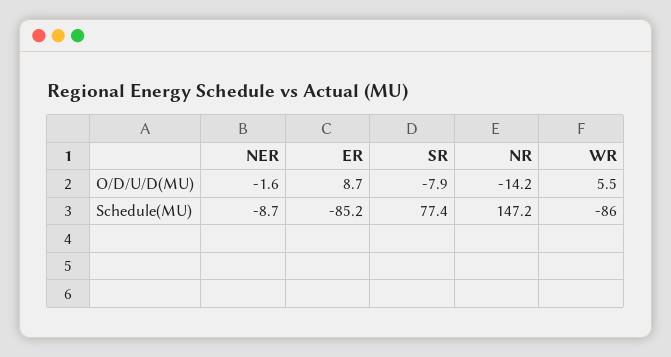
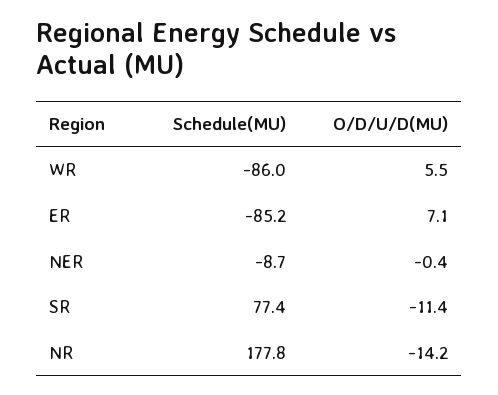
  {
    "NER": {
-     "O/D/U/D(MU)": -1.6,
+     "O/D/U/D(MU)": -0.4,
      "Schedule(MU)": -8.7
    },
    "ER": {
-     "O/D/U/D(MU)": 8.7,
+     "O/D/U/D(MU)": 7.1,
      "Schedule(MU)": -85.2
    },
    "SR": {
-     "O/D/U/D(MU)": -7.9,
+     "O/D/U/D(MU)": -11.4,
      "Schedule(MU)": 77.4
    },
    "NR": {
      "O/D/U/D(MU)": -14.2,
-     "Schedule(MU)": 147.2
+     "Schedule(MU)": 177.8
    },
    "WR": {
      "O/D/U/D(MU)": 5.5,
      "Schedule(MU)": -86
    }
  }

